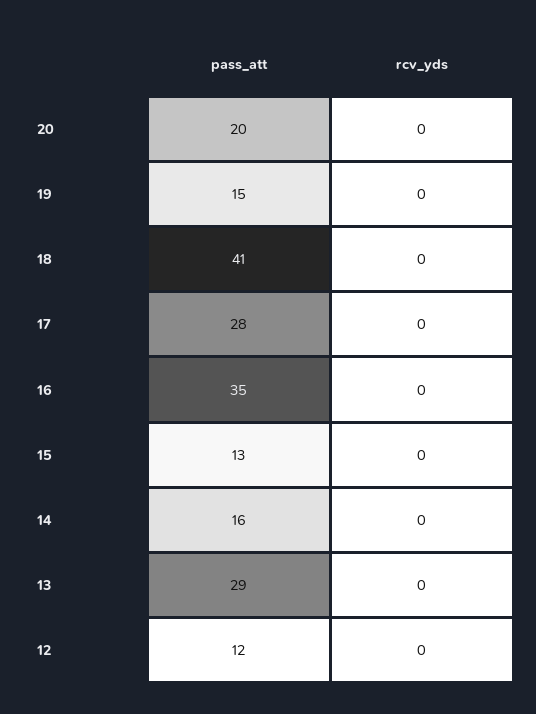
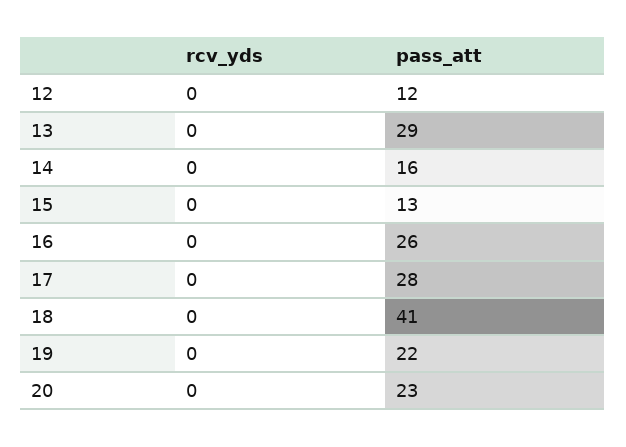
  {
    "pass_att": {
-     "20": 20,
+     "20": 23,
-     "19": 15,
+     "19": 22,
      "18": 41,
      "17": 28,
-     "16": 35,
+     "16": 26,
      "15": 13,
      "14": 16,
      "13": 29,
      "12": 12
    },
    "rcv_yds": {
      "20": 0,
      "19": 0,
      "18": 0,
      "17": 0,
      "16": 0,
      "15": 0,
      "14": 0,
      "13": 0,
      "12": 0
    }
  }

